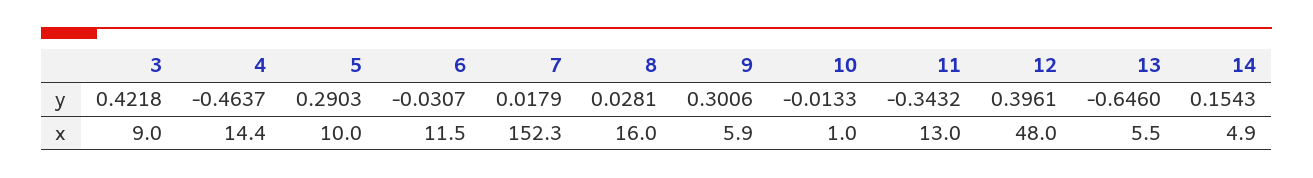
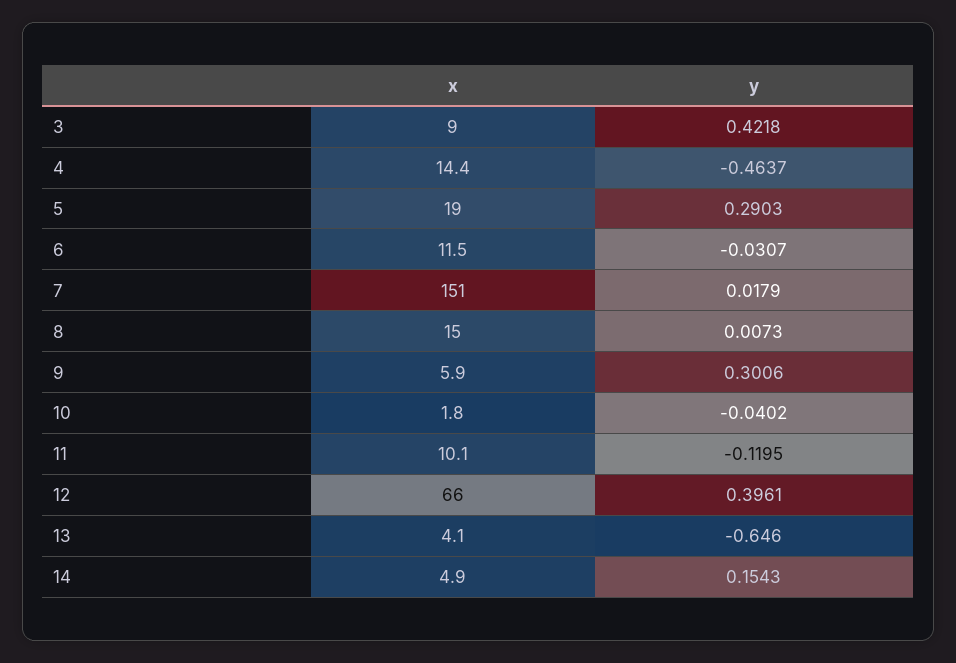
  {
    "3": {
      "y": 0.4218,
      "x": 9
    },
    "4": {
      "y": -0.4637,
      "x": 14.4
    },
    "5": {
      "y": 0.2903,
-     "x": 10
+     "x": 19
    },
    "6": {
      "y": -0.0307,
      "x": 11.5
    },
    "7": {
      "y": 0.0179,
-     "x": 152.3
+     "x": 151
    },
    "8": {
-     "y": 0.0281,
+     "y": 0.0073,
-     "x": 16
+     "x": 15
    },
    "9": {
      "y": 0.3006,
      "x": 5.9
    },
    "10": {
-     "y": -0.0133,
+     "y": -0.0402,
-     "x": 1
+     "x": 1.8
    },
    "11": {
-     "y": -0.3432,
+     "y": -0.1195,
-     "x": 13
+     "x": 10.1
    },
    "12": {
      "y": 0.3961,
-     "x": 48
+     "x": 66
    },
    "13": {
      "y": -0.646,
-     "x": 5.5
+     "x": 4.1
    },
    "14": {
      "y": 0.1543,
      "x": 4.9
    }
  }

